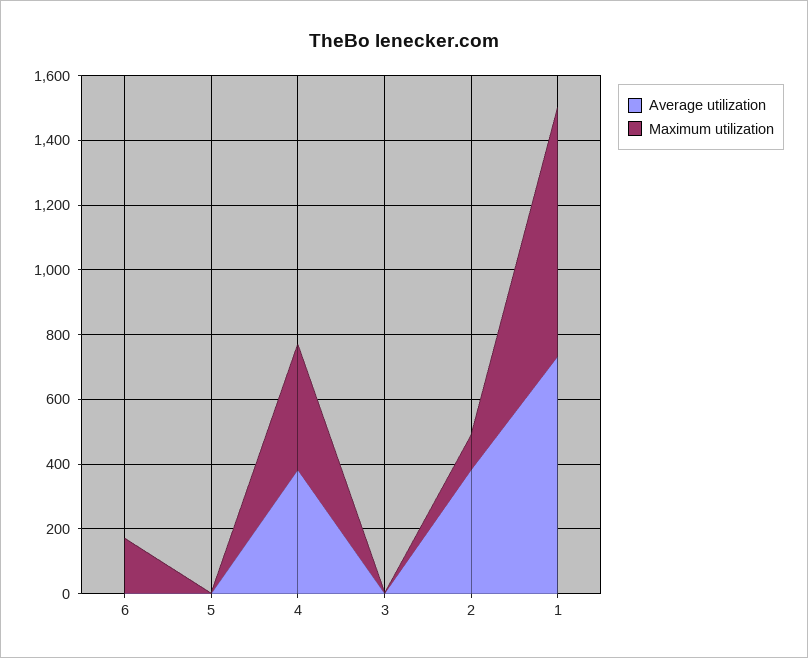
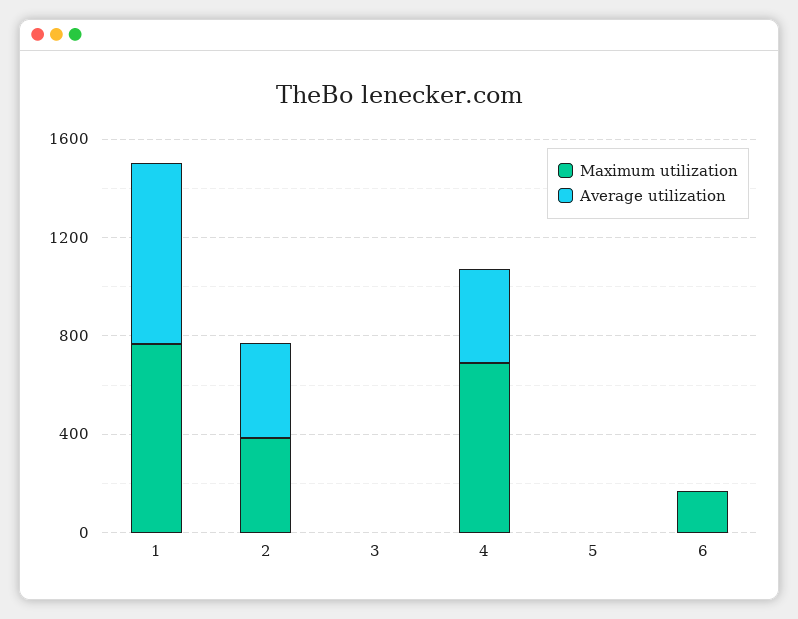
  {
    "Average utilization": {
      "6": 0,
      "5": 0,
      "4": 400,
      "3": 0,
      "2": 400,
      "1": 750
    },
    "Maximum utilization": {
      "6": 150,
      "5": 0,
-     "4": 400,
+     "4": 700,
      "3": 0,
-     "2": 100,
+     "2": 400,
      "1": 750
    }
  }

